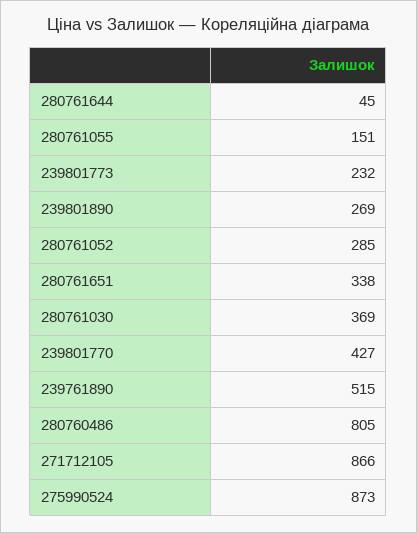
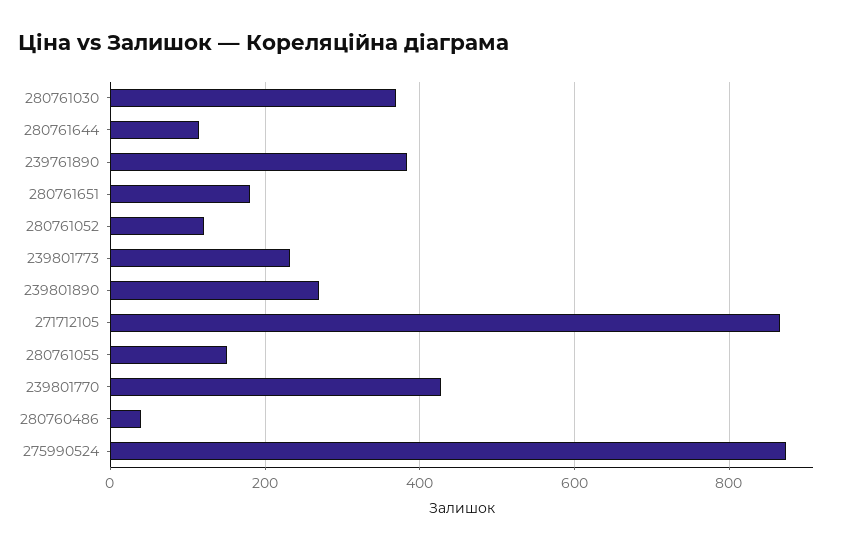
  {
-   "280761644": 45,
+   "280761644": 120,
    "280761055": 151,
    "239801773": 232,
    "239801890": 269,
-   "280761052": 285,
+   "280761052": 120,
-   "280761651": 338,
+   "280761651": 180,
    "280761030": 369,
    "239801770": 427,
-   "239761890": 515,
+   "239761890": 380,
-   "280760486": 805,
+   "280760486": 40,
    "271712105": 866,
    "275990524": 873
  }

